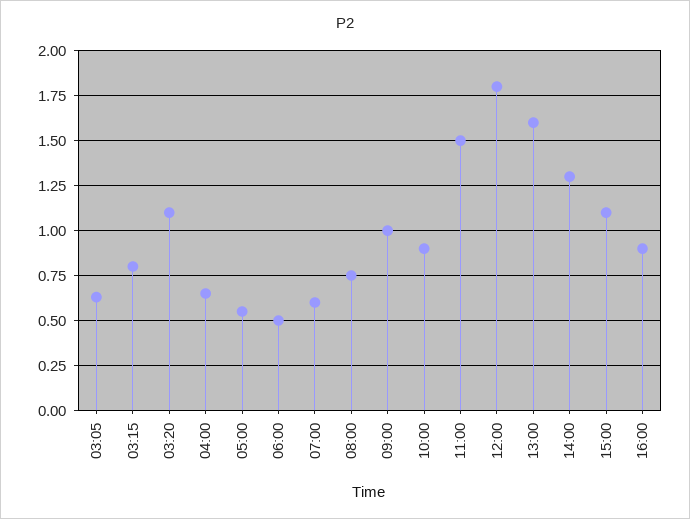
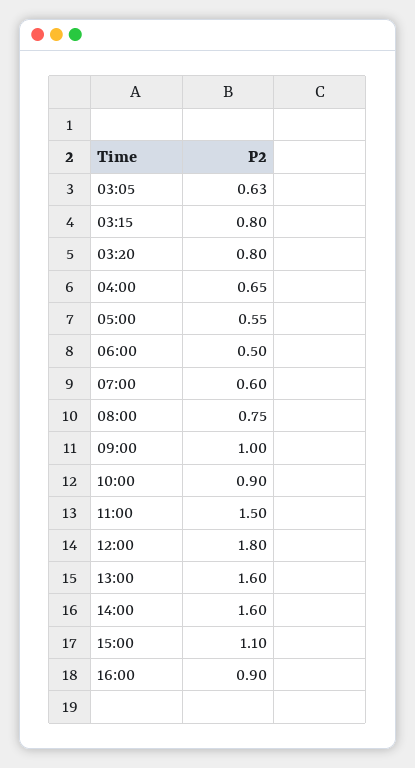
  {
    "03:05": 0.63,
    "03:15": 0.8,
-   "03:20": 1.1,
+   "03:20": 0.8,
    "04:00": 0.65,
    "05:00": 0.55,
    "06:00": 0.5,
    "07:00": 0.6,
    "08:00": 0.75,
    "09:00": 1,
    "10:00": 0.9,
    "11:00": 1.5,
    "12:00": 1.8,
    "13:00": 1.6,
-   "14:00": 1.3,
+   "14:00": 1.6,
    "15:00": 1.1,
    "16:00": 0.9
  }

